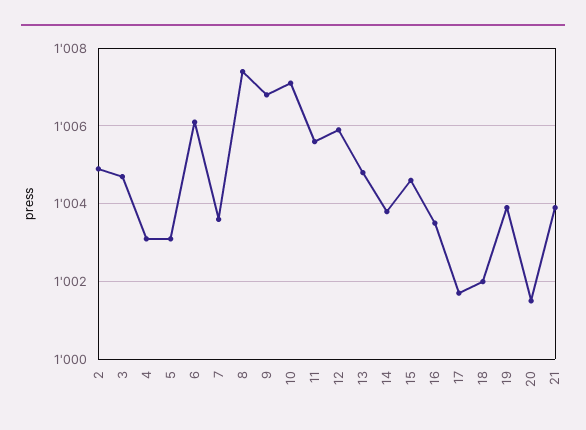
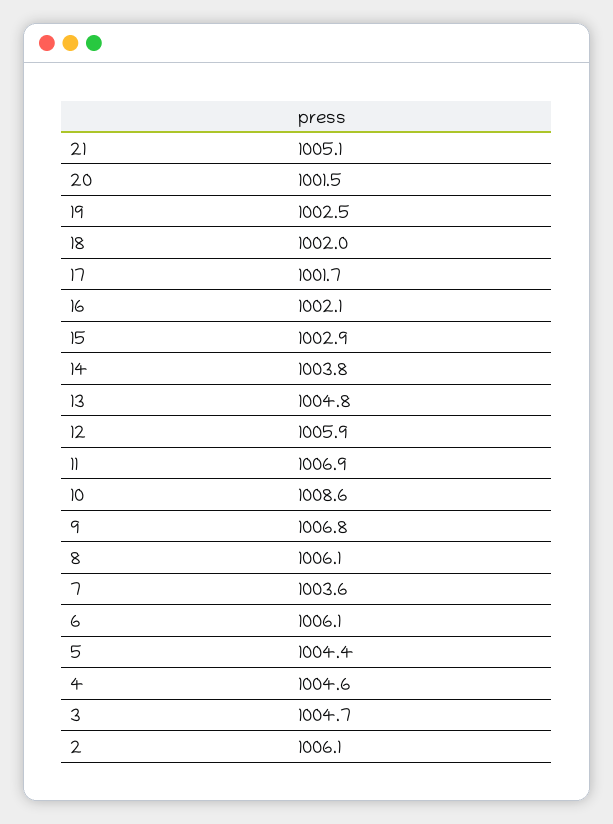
  {
-   "2": 1005,
+   "2": 1006.1,
    "3": 1004.7,
-   "4": 1003,
+   "4": 1004.6,
-   "5": 1003,
+   "5": 1004.4,
    "6": 1006.1,
    "7": 1003.6,
-   "8": 1007.5,
+   "8": 1006.1,
    "9": 1006.8,
-   "10": 1007,
+   "10": 1008.6,
-   "11": 1005.5,
+   "11": 1006.9,
    "12": 1005.9,
    "13": 1004.8,
    "14": 1003.8,
-   "15": 1004.5,
+   "15": 1002.9,
-   "16": 1003.5,
+   "16": 1002.1,
    "17": 1001.7,
    "18": 1002,
-   "19": 1004,
+   "19": 1002.5,
    "20": 1001.5,
-   "21": 1004
+   "21": 1005.1
  }

